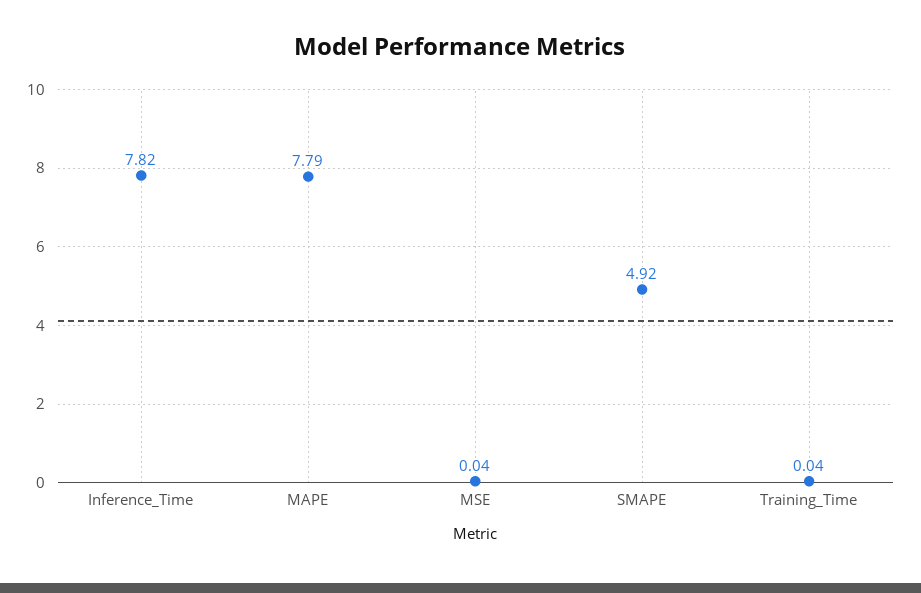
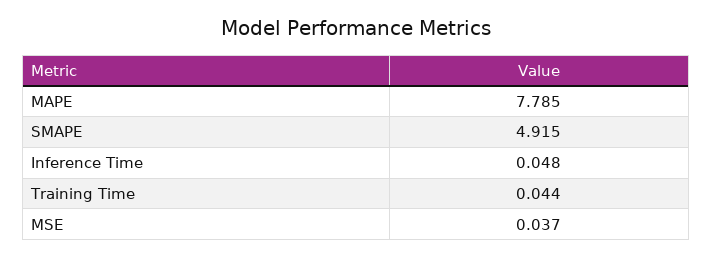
  {
-   "Inference_Time": 7.82,
+   "Inference_Time": 0.048,
    "MAPE": 7.785,
    "MSE": 0.037,
    "SMAPE": 4.915,
    "Training_Time": 0.044
  }

